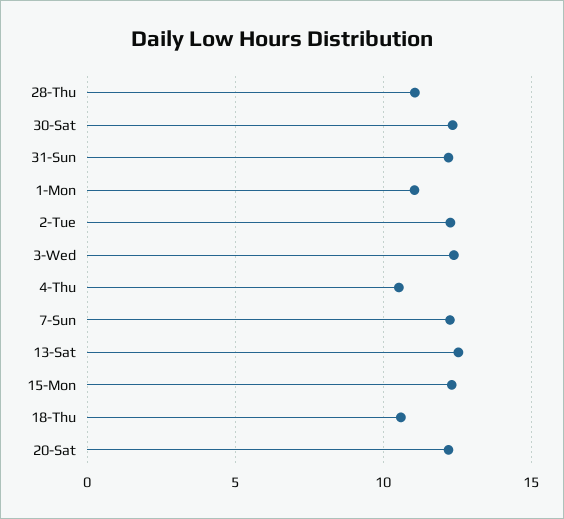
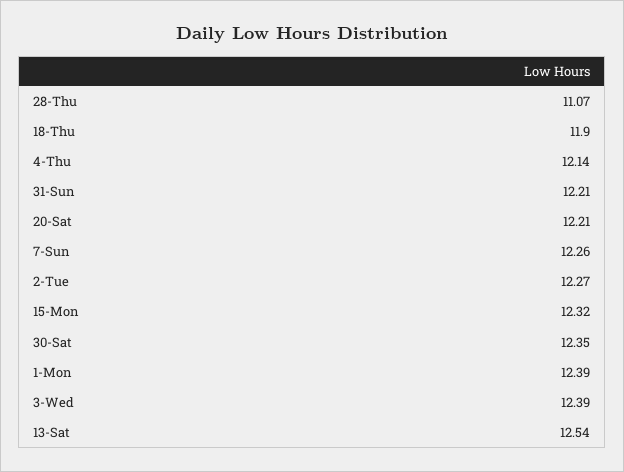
  {
    "28-Thu": 11.07,
    "30-Sat": 12.35,
    "31-Sun": 12.21,
-   "1-Mon": 11,
+   "1-Mon": 12.39,
    "2-Tue": 12.27,
    "3-Wed": 12.39,
-   "4-Thu": 10.5,
+   "4-Thu": 12.14,
    "7-Sun": 12.26,
    "13-Sat": 12.54,
    "15-Mon": 12.32,
-   "18-Thu": 10.5,
+   "18-Thu": 11.9,
    "20-Sat": 12.21
  }

